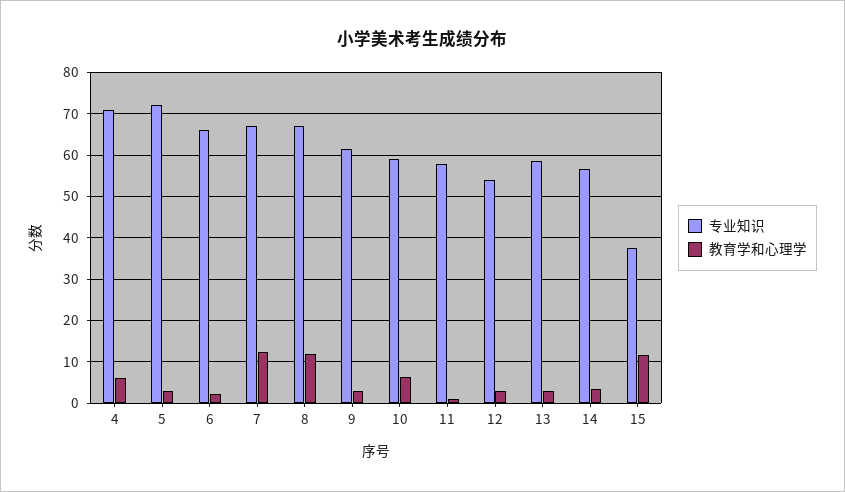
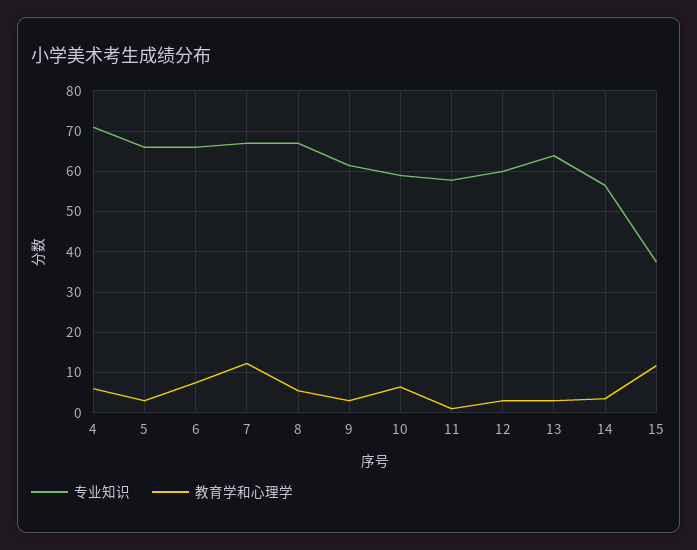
  {
    "专业知识": {
      "4": 72,
-     "5": 72,
+     "5": 66,
      "6": 66,
      "7": 68,
      "8": 68,
      "9": 62,
      "10": 60,
      "11": 58,
-     "12": 54,
+     "12": 60,
-     "13": 58,
+     "13": 64,
      "14": 56,
      "15": 38
    },
    "教育学和心理学": {
      "4": 6,
      "5": 4,
-     "6": 2,
+     "6": 8,
      "7": 12,
-     "8": 12,
+     "8": 6,
      "9": 4,
      "10": 6,
      "11": 2,
      "12": 4,
      "13": 4,
      "14": 4,
      "15": 12
    }
  }

